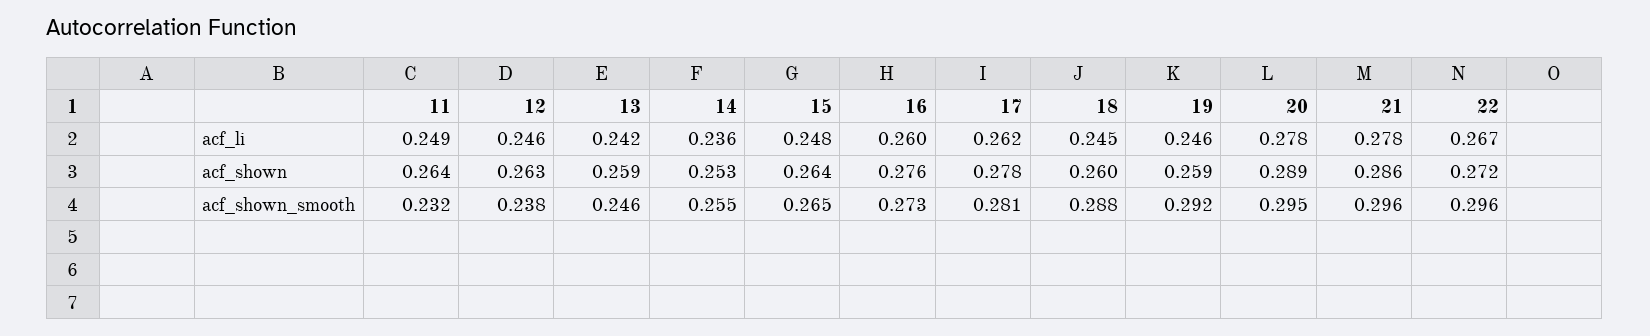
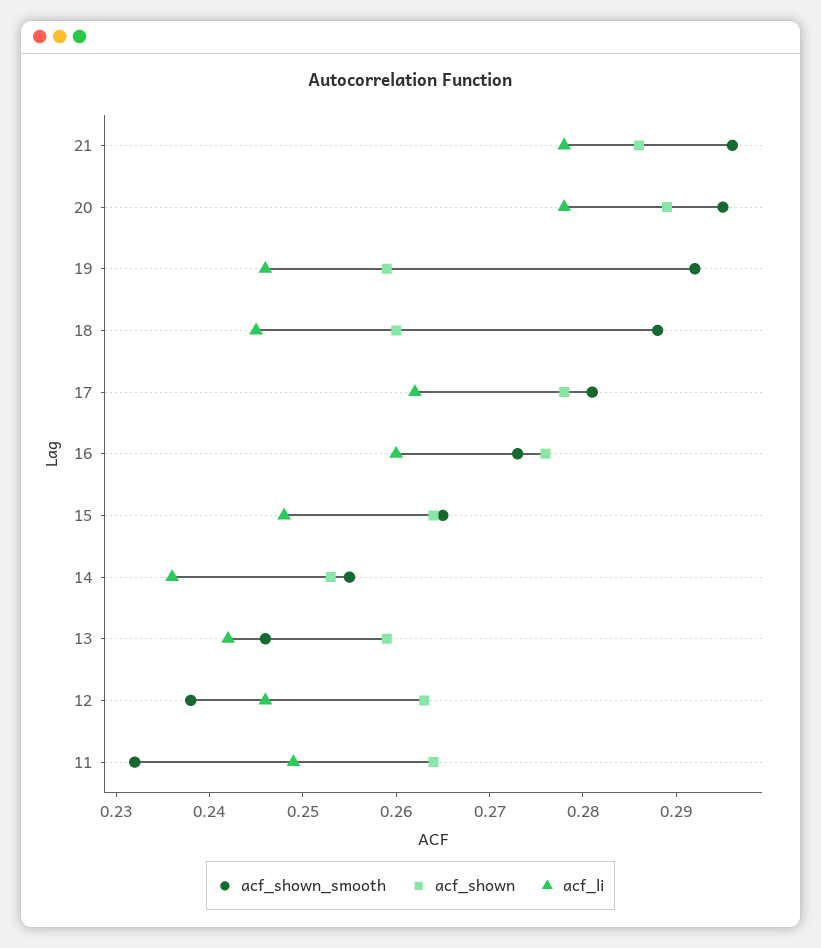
  {
    "acf_li": {
      "11": 0.249,
      "12": 0.246,
      "13": 0.242,
      "14": 0.236,
      "15": 0.248,
      "16": 0.26,
      "17": 0.262,
      "18": 0.245,
      "19": 0.246,
      "20": 0.278,
-     "21": 0.278,
+     "21": 0.278
-     "22": 0.267
    },
    "acf_shown": {
      "11": 0.264,
      "12": 0.263,
      "13": 0.259,
      "14": 0.253,
      "15": 0.264,
      "16": 0.276,
      "17": 0.278,
      "18": 0.26,
      "19": 0.259,
      "20": 0.289,
-     "21": 0.286,
+     "21": 0.286
-     "22": 0.272
    },
    "acf_shown_smooth": {
      "11": 0.232,
      "12": 0.238,
      "13": 0.246,
      "14": 0.255,
      "15": 0.265,
      "16": 0.273,
      "17": 0.281,
      "18": 0.288,
      "19": 0.292,
      "20": 0.295,
-     "21": 0.296,
+     "21": 0.296
-     "22": 0.296
    }
  }

